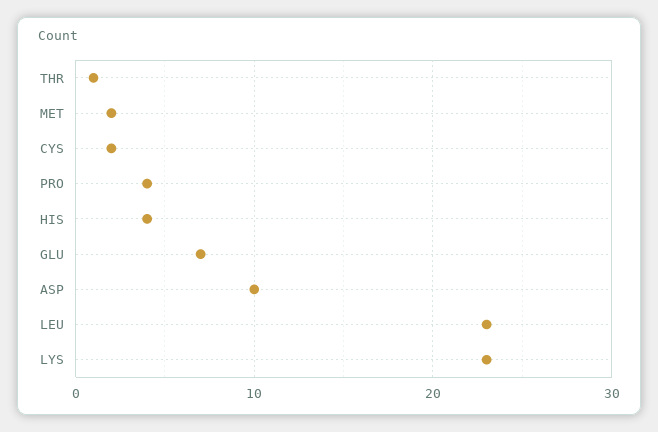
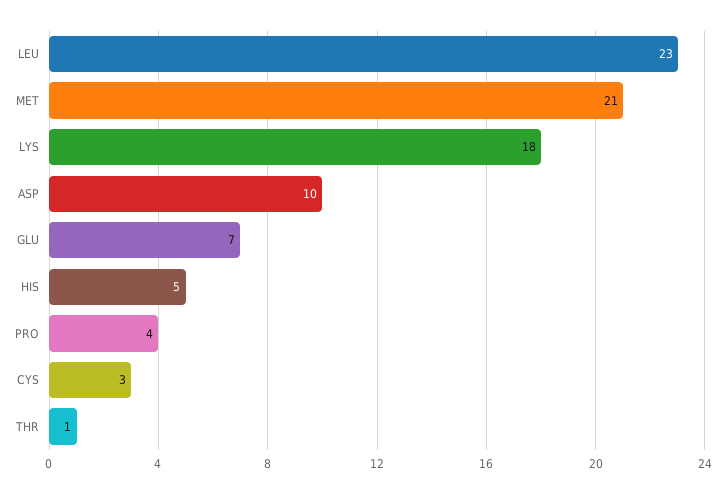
  {
    "THR": 1,
-   "MET": 2,
+   "MET": 21,
-   "CYS": 2,
+   "CYS": 3,
    "PRO": 4,
-   "HIS": 4,
+   "HIS": 5,
    "GLU": 7,
    "ASP": 10,
    "LEU": 23,
-   "LYS": 23
+   "LYS": 18
  }

